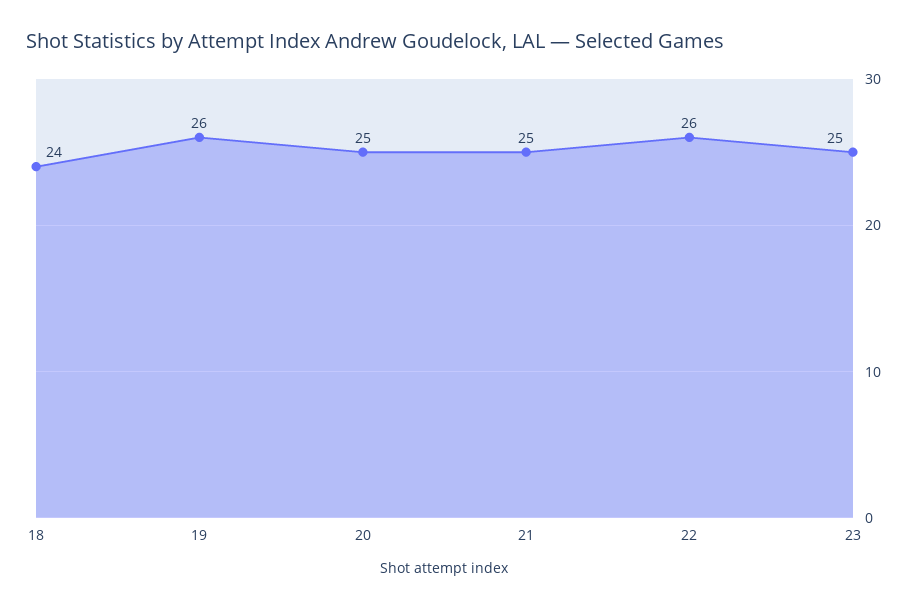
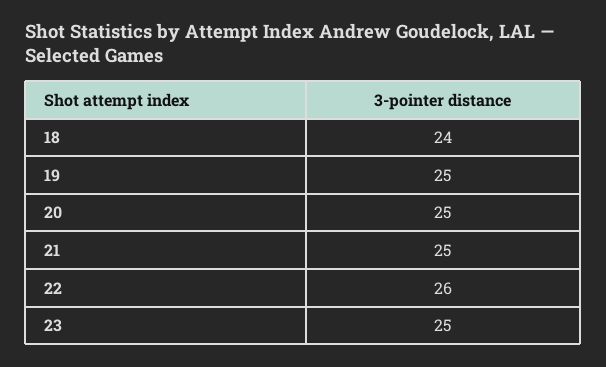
  {
    "18": 24,
-   "19": 26,
+   "19": 25,
    "20": 25,
    "21": 25,
    "22": 26,
    "23": 25
  }

